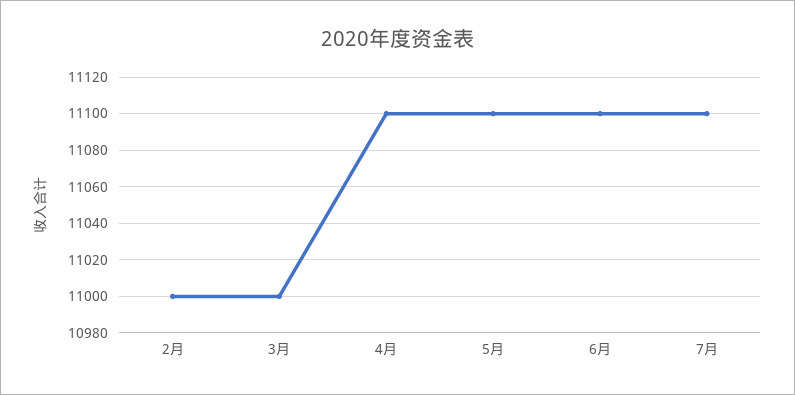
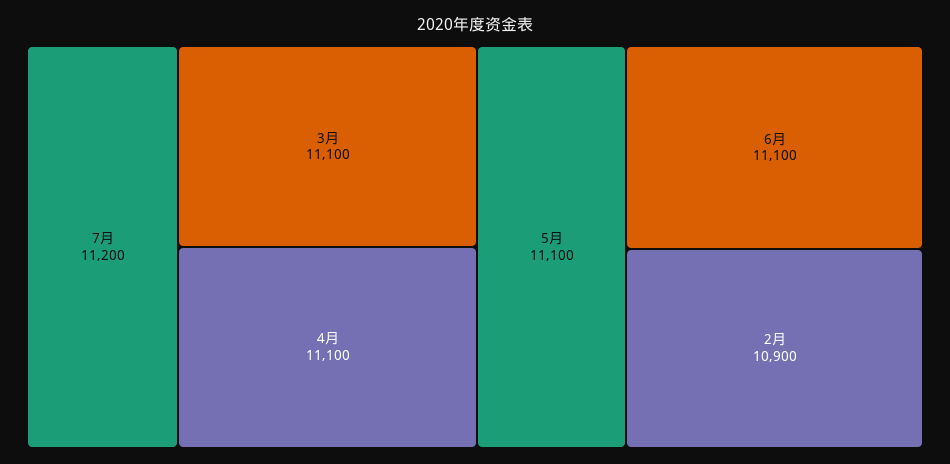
  {
-   "2月": 11000,
+   "2月": 10900,
-   "3月": 11000,
+   "3月": 11100,
    "4月": 11100,
    "5月": 11100,
    "6月": 11100,
-   "7月": 11100
+   "7月": 11200
  }

